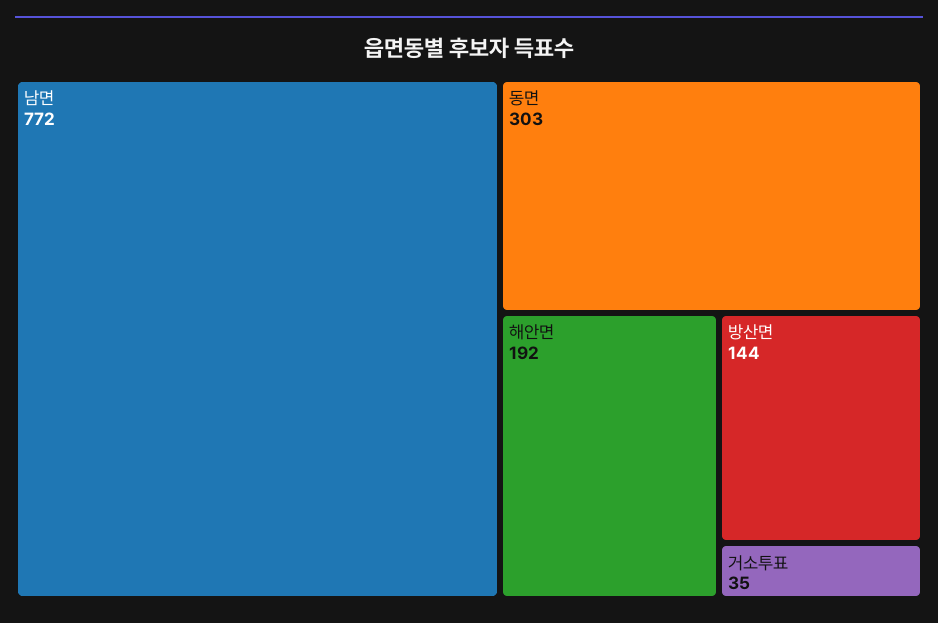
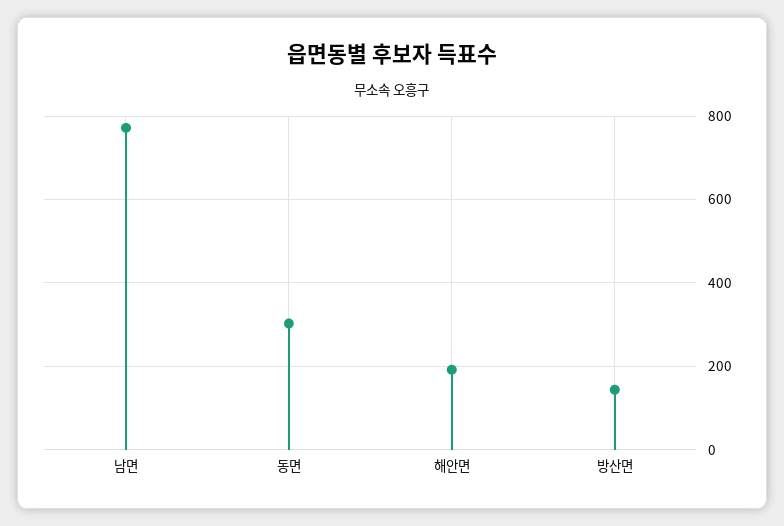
  {
    "남면": 772,
    "동면": 303,
    "해안면": 192,
-   "방산면": 144,
+   "방산면": 144
-   "거소투표": 35
  }

